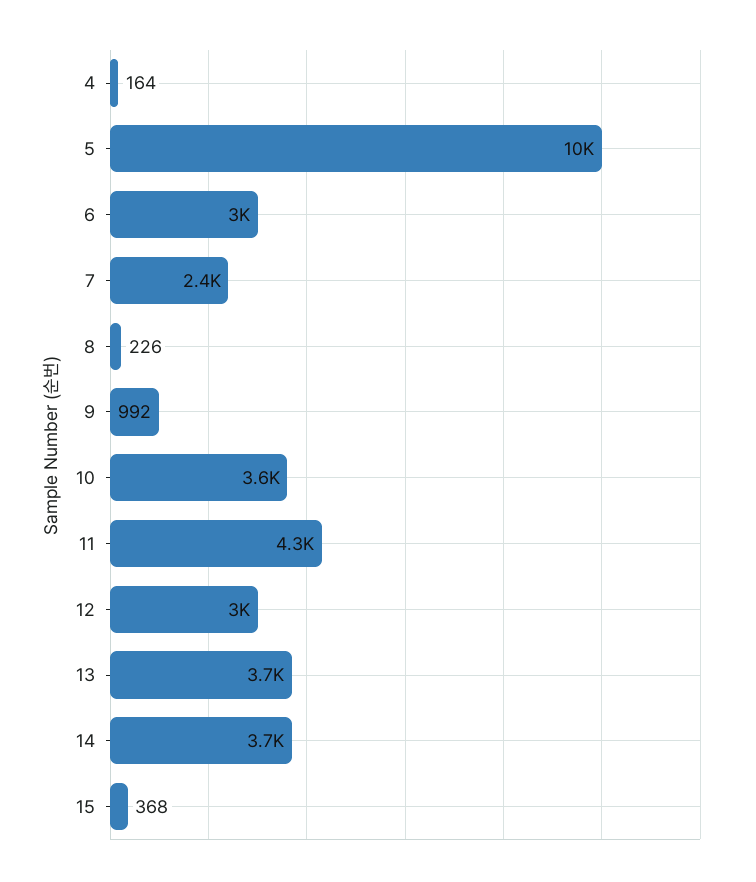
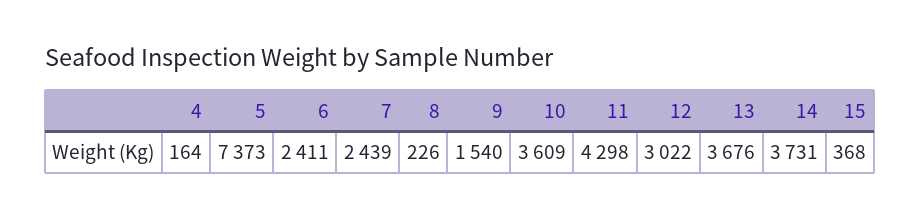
  {
    "4": 164,
-   "5": 10000,
+   "5": 7373,
-   "6": 3000,
+   "6": 2411,
    "7": 2439,
    "8": 226,
-   "9": 992,
+   "9": 1540,
    "10": 3609,
    "11": 4298,
    "12": 3022,
    "13": 3676,
    "14": 3731,
    "15": 368
  }

